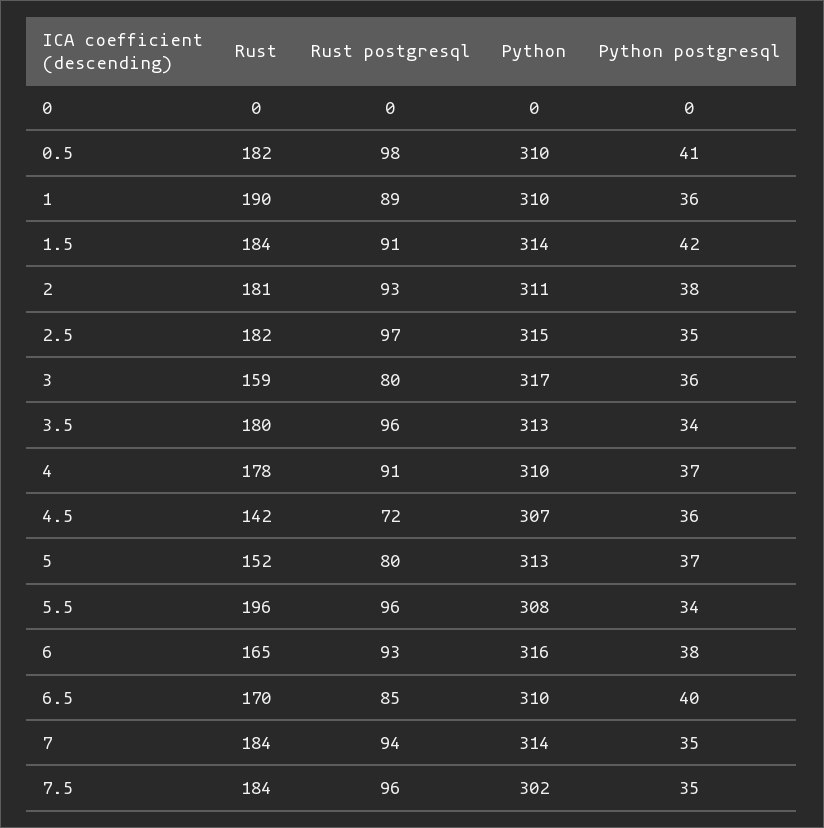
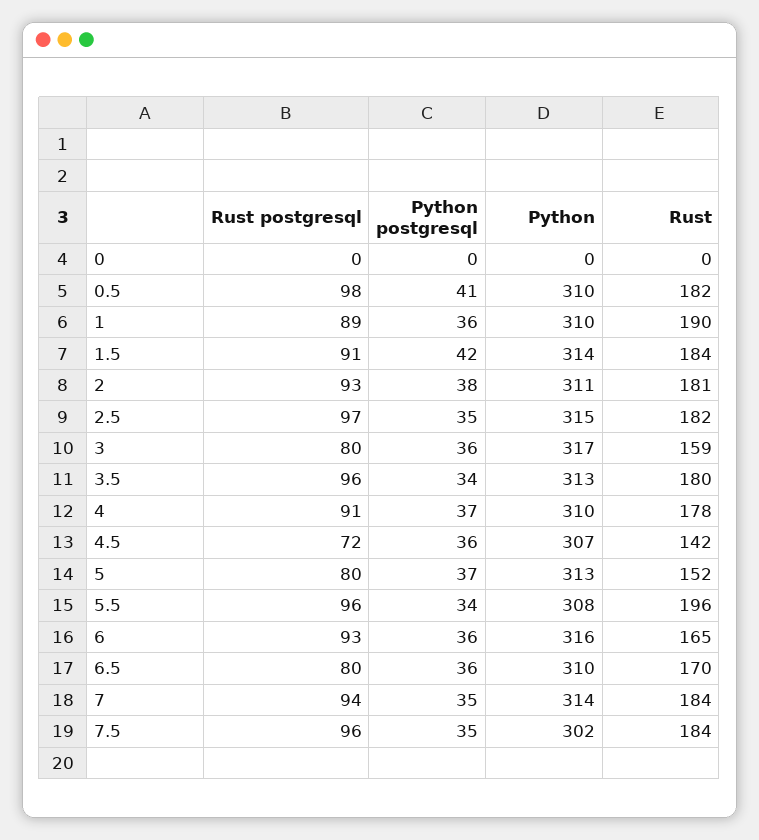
  {
    "Rust": {
      "0": 0,
      "0.5": 182,
      "1": 190,
      "1.5": 184,
      "2": 181,
      "2.5": 182,
      "3": 159,
      "3.5": 180,
      "4": 178,
      "4.5": 142,
      "5": 152,
      "5.5": 196,
      "6": 165,
      "6.5": 170,
      "7": 184,
      "7.5": 184
    },
    "Rust postgresql": {
      "0": 0,
      "0.5": 98,
      "1": 89,
      "1.5": 91,
      "2": 93,
      "2.5": 97,
      "3": 80,
      "3.5": 96,
      "4": 91,
      "4.5": 72,
      "5": 80,
      "5.5": 96,
      "6": 93,
-     "6.5": 85,
+     "6.5": 80,
      "7": 94,
      "7.5": 96
    },
    "Python": {
      "0": 0,
      "0.5": 310,
      "1": 310,
      "1.5": 314,
      "2": 311,
      "2.5": 315,
      "3": 317,
      "3.5": 313,
      "4": 310,
      "4.5": 307,
      "5": 313,
      "5.5": 308,
      "6": 316,
      "6.5": 310,
      "7": 314,
      "7.5": 302
    },
    "Python postgresql": {
      "0": 0,
      "0.5": 41,
      "1": 36,
      "1.5": 42,
      "2": 38,
      "2.5": 35,
      "3": 36,
      "3.5": 34,
      "4": 37,
      "4.5": 36,
      "5": 37,
      "5.5": 34,
-     "6": 38,
+     "6": 36,
-     "6.5": 40,
+     "6.5": 36,
      "7": 35,
      "7.5": 35
    }
  }

